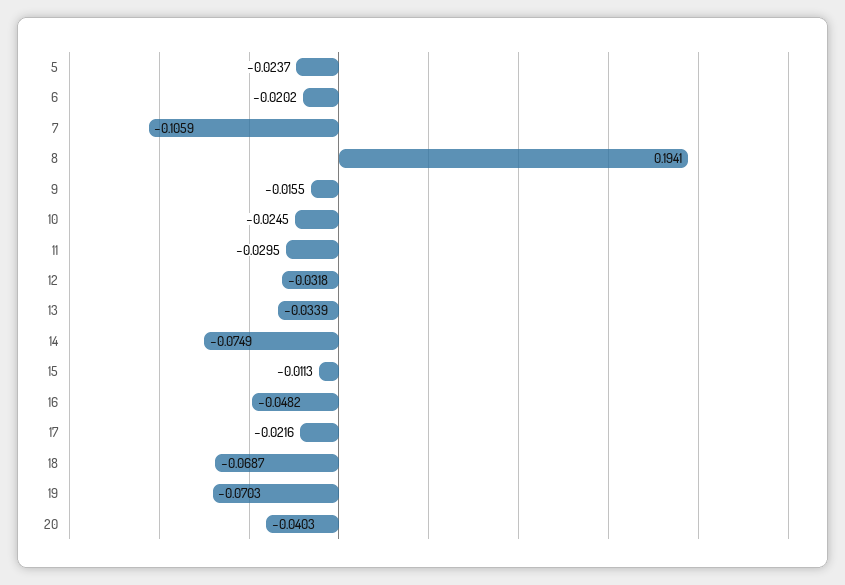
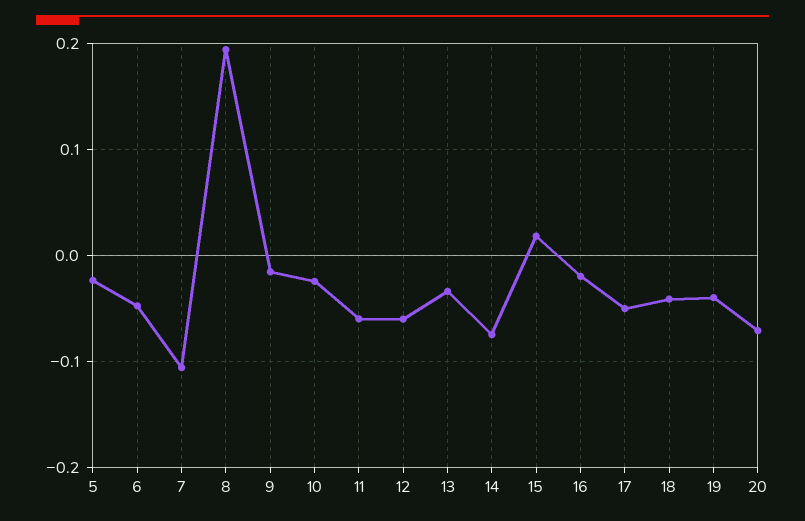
  {
    "5": -0.0237,
-   "6": -0.0202,
+   "6": -0.05,
    "7": -0.1059,
    "8": 0.1941,
    "9": -0.0155,
    "10": -0.0245,
-   "11": -0.0295,
+   "11": -0.06,
-   "12": -0.0318,
+   "12": -0.06,
    "13": -0.0339,
    "14": -0.0749,
-   "15": -0.0113,
+   "15": 0.02,
-   "16": -0.0482,
+   "16": -0.02,
-   "17": -0.0216,
+   "17": -0.05,
-   "18": -0.0687,
+   "18": -0.04,
-   "19": -0.0703,
+   "19": -0.04,
-   "20": -0.0403
+   "20": -0.07
  }

